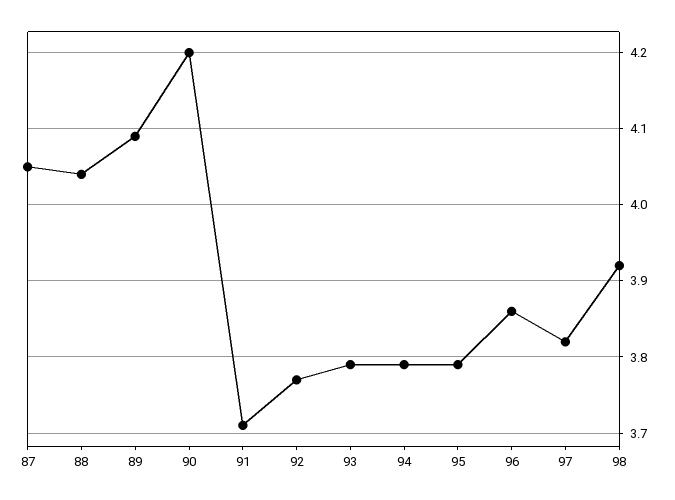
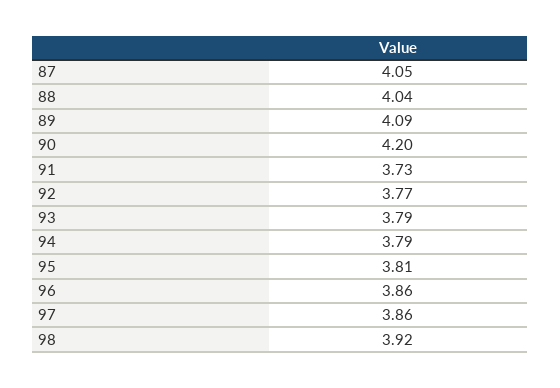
  {
    "87": 4.05,
    "88": 4.04,
    "89": 4.09,
    "90": 4.2,
-   "91": 3.71,
+   "91": 3.73,
    "92": 3.77,
    "93": 3.79,
    "94": 3.79,
-   "95": 3.79,
+   "95": 3.81,
    "96": 3.86,
-   "97": 3.82,
+   "97": 3.86,
    "98": 3.92
  }

